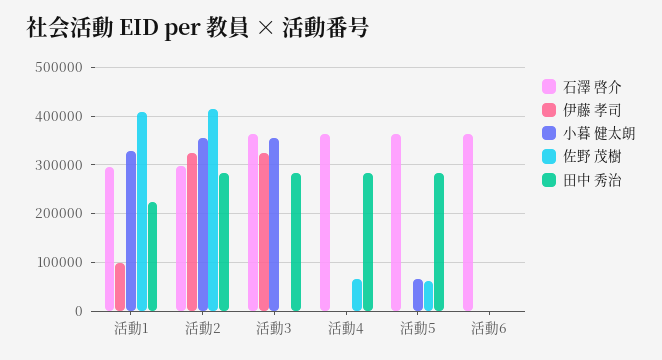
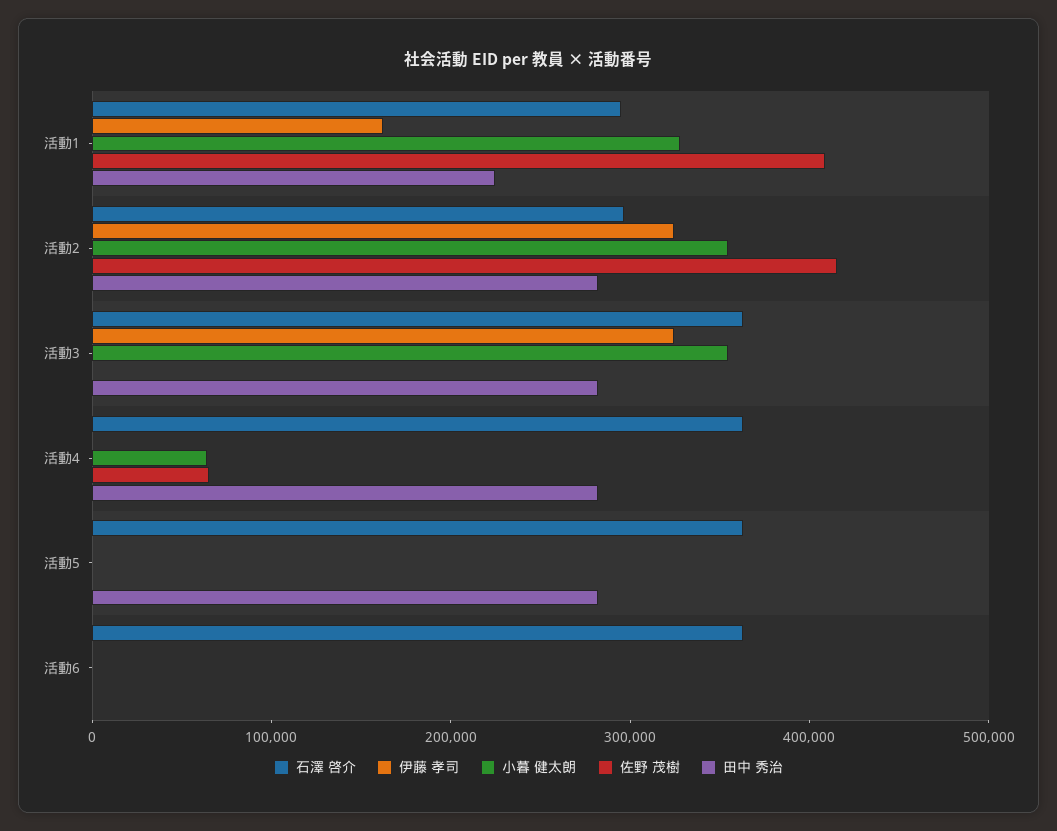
  {
    "石澤 啓介": {
      "活動1": 300000,
      "活動2": 300000,
      "活動3": 360000,
      "活動4": 360000,
      "活動5": 360000,
      "活動6": 360000
    },
    "伊藤 孝司": {
-     "活動1": 100000,
+     "活動1": 160000,
      "活動2": 320000,
      "活動3": 320000,
      "活動4": 0,
      "活動5": 0,
      "活動6": 0
    },
    "小暮 健太朗": {
      "活動1": 320000,
      "活動2": 360000,
      "活動3": 360000,
-     "活動4": 0,
+     "活動4": 60000,
-     "活動5": 60000,
+     "活動5": 0,
      "活動6": 0
    },
    "佐野 茂樹": {
      "活動1": 400000,
      "活動2": 420000,
      "活動3": 0,
      "活動4": 60000,
-     "活動5": 60000,
+     "活動5": 0,
      "活動6": 0
    },
    "田中 秀治": {
      "活動1": 220000,
      "活動2": 280000,
      "活動3": 280000,
      "活動4": 280000,
      "活動5": 280000,
      "活動6": 0
    }
  }

